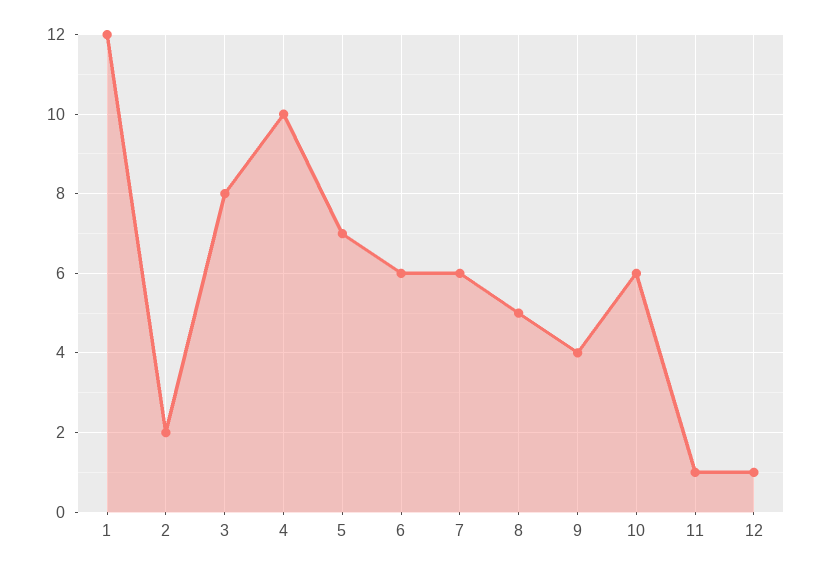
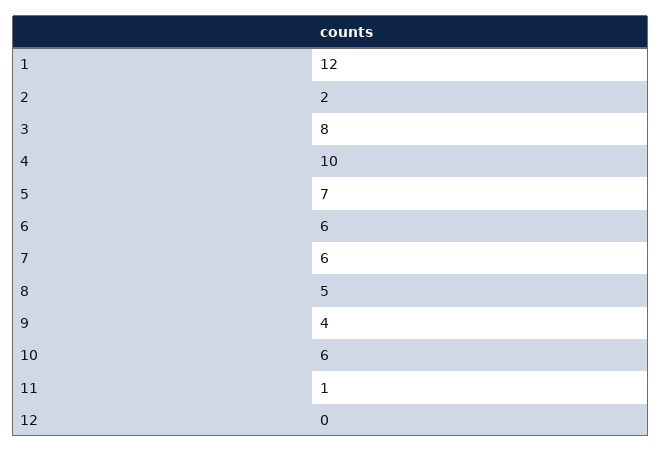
  {
    "1": 12,
    "2": 2,
    "3": 8,
    "4": 10,
    "5": 7,
    "6": 6,
    "7": 6,
    "8": 5,
    "9": 4,
    "10": 6,
    "11": 1,
-   "12": 1
+   "12": 0
  }

